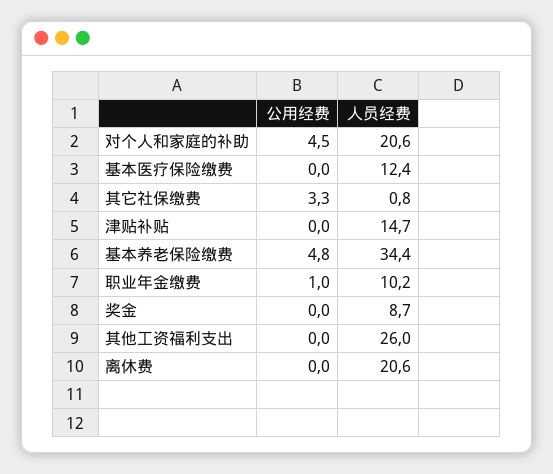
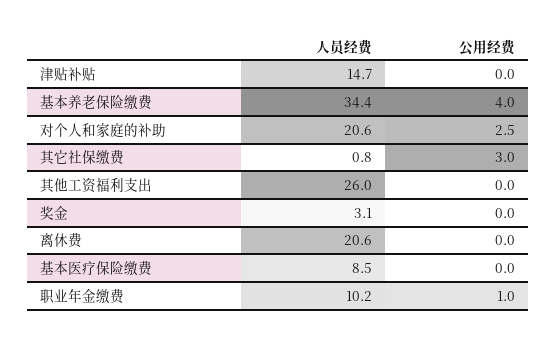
  {
    "公用经费": {
-     "对个人和家庭的补助": 4.5,
+     "对个人和家庭的补助": 2.5,
      "基本医疗保险缴费": 0,
-     "其它社保缴费": 3.3,
+     "其它社保缴费": 3,
      "津贴补贴": 0,
-     "基本养老保险缴费": 4.8,
+     "基本养老保险缴费": 4,
      "职业年金缴费": 1,
      "奖金": 0,
      "其他工资福利支出": 0,
      "离休费": 0
    },
    "人员经费": {
      "对个人和家庭的补助": 20.6,
-     "基本医疗保险缴费": 12.4,
+     "基本医疗保险缴费": 8.5,
      "其它社保缴费": 0.8,
      "津贴补贴": 14.7,
      "基本养老保险缴费": 34.4,
      "职业年金缴费": 10.2,
-     "奖金": 8.7,
+     "奖金": 3.1,
      "其他工资福利支出": 26,
      "离休费": 20.6
    }
  }

